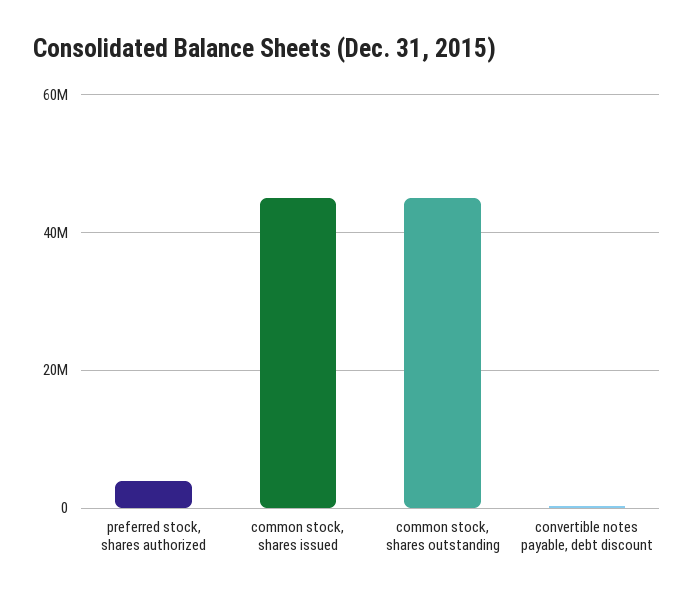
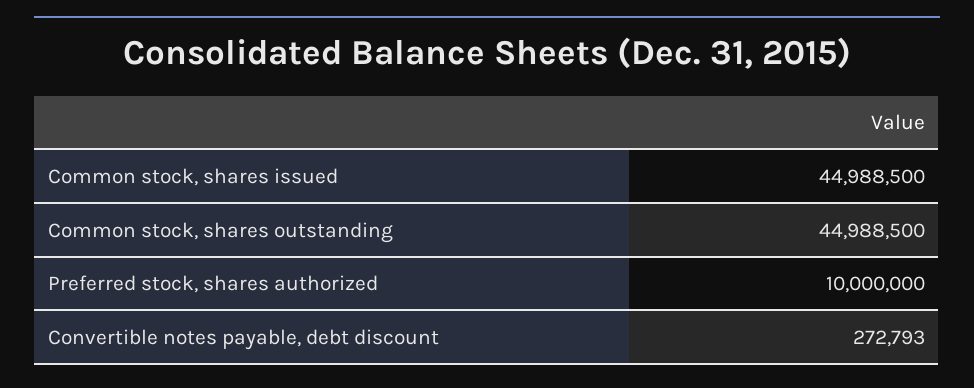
  {
-   "preferred stock, shares authorized": 4000000,
+   "preferred stock, shares authorized": 10000000,
    "common stock, shares issued": 44988500,
    "common stock, shares outstanding": 44988500,
    "convertible notes payable, debt discount": 272793
  }

